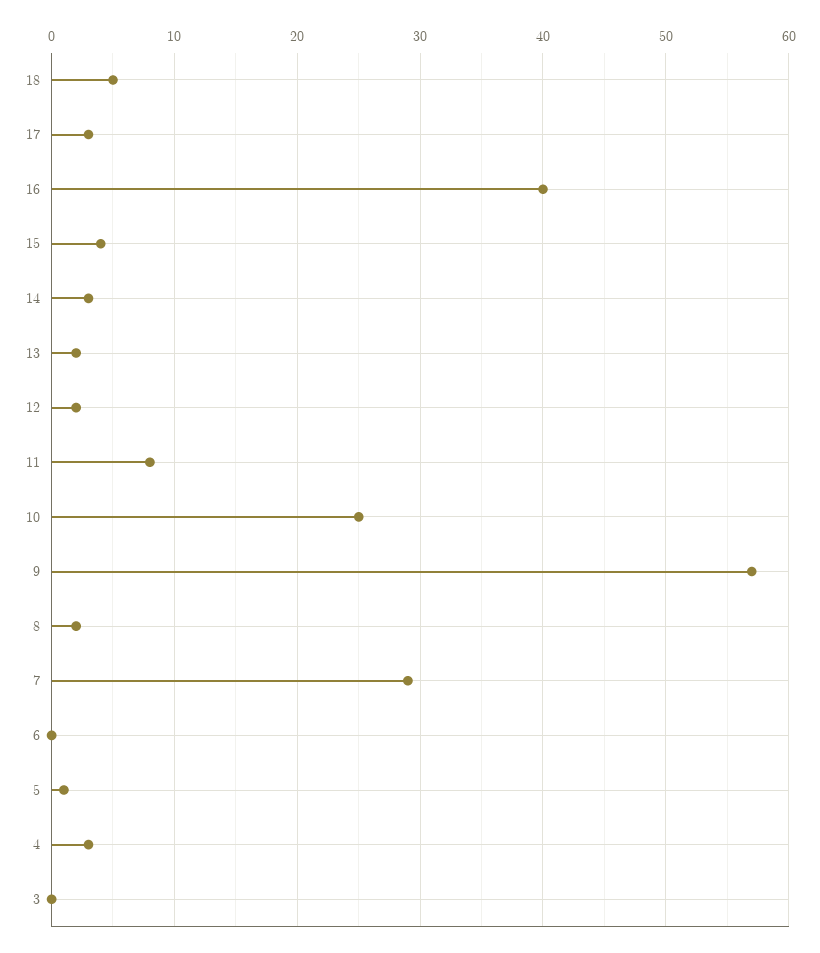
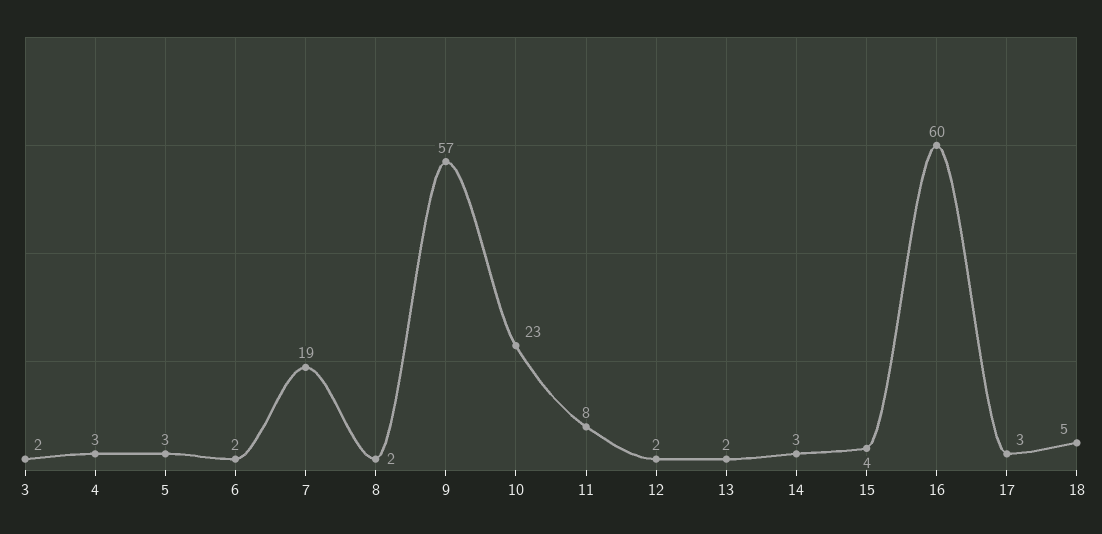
  {
    "18": 5,
    "17": 3,
-   "16": 40,
+   "16": 60,
    "15": 4,
    "14": 3,
    "13": 2,
    "12": 2,
    "11": 8,
-   "10": 25,
+   "10": 23,
    "9": 57,
    "8": 2,
-   "7": 29,
+   "7": 19,
-   "6": 0,
+   "6": 2,
-   "5": 1,
+   "5": 3,
    "4": 3,
-   "3": 0
+   "3": 2
  }

